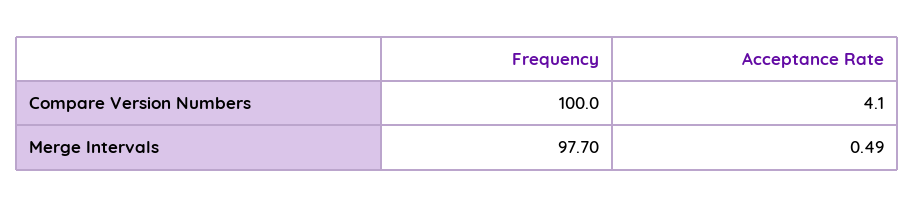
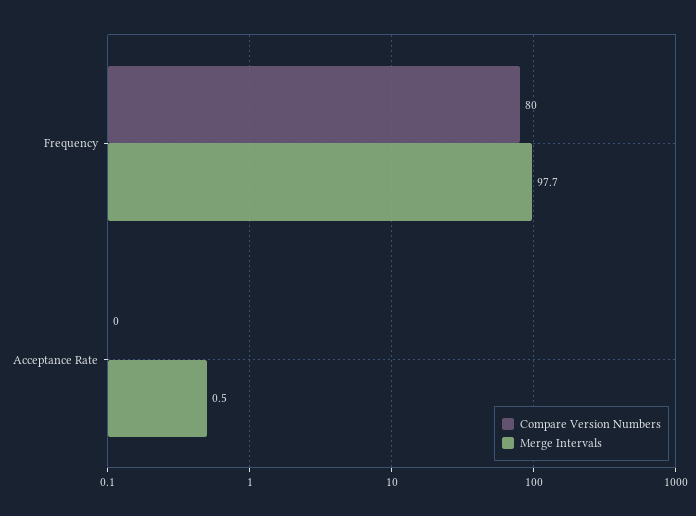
  {
    "Compare Version Numbers": {
-     "Frequency": 100,
+     "Frequency": 80,
-     "Acceptance Rate": 4.1
+     "Acceptance Rate": 0
    },
    "Merge Intervals": {
      "Frequency": 97.7,
      "Acceptance Rate": 0.49
    }
  }

